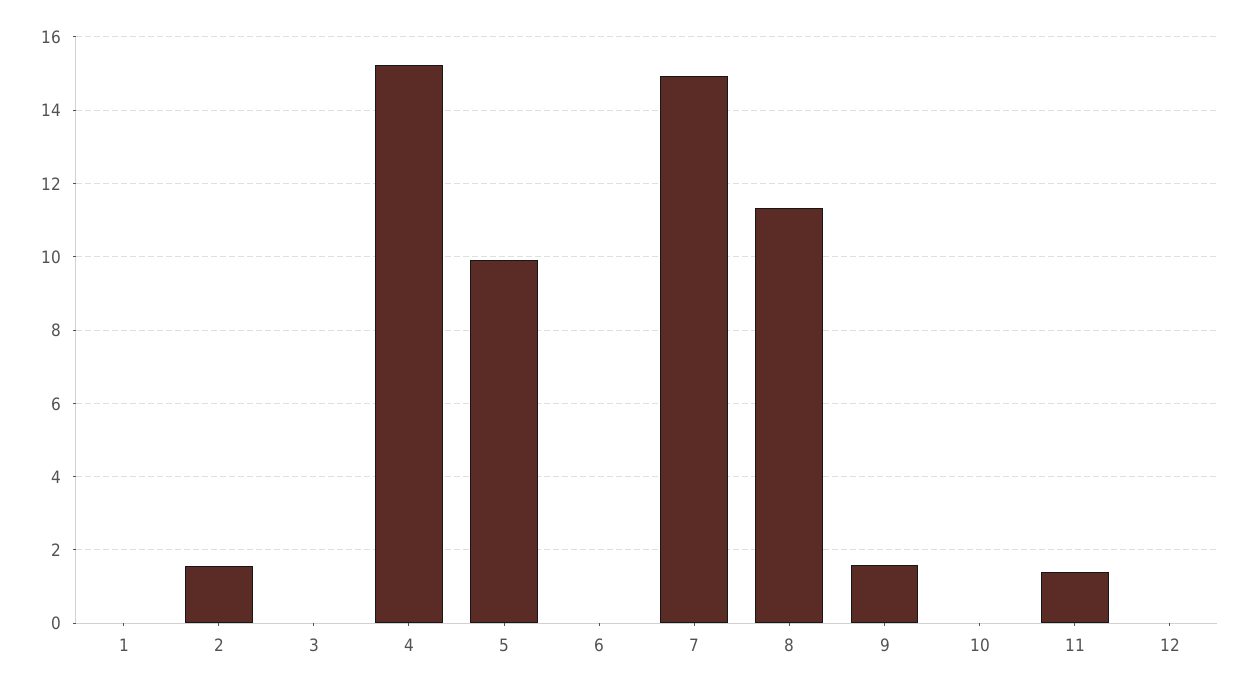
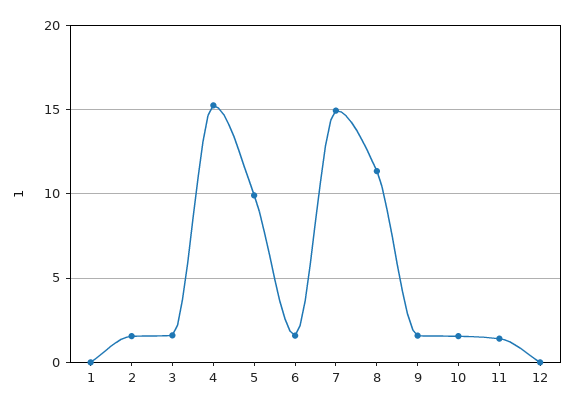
  {
    "1": 0,
    "2": 1.6,
-   "3": 0,
+   "3": 1.5,
    "4": 15.2,
    "5": 10,
-   "6": 0,
+   "6": 1.5,
    "7": 15,
    "8": 11.4,
    "9": 1.6,
-   "10": 0,
+   "10": 1.5,
    "11": 1.4,
    "12": 0
  }

